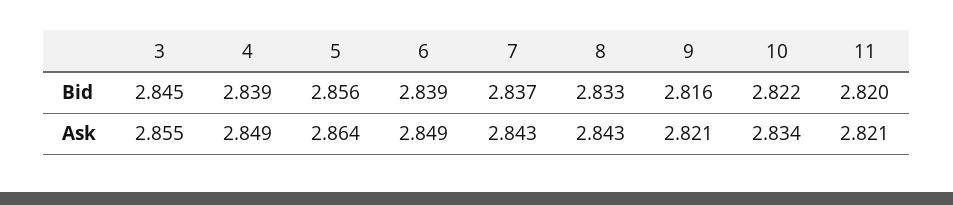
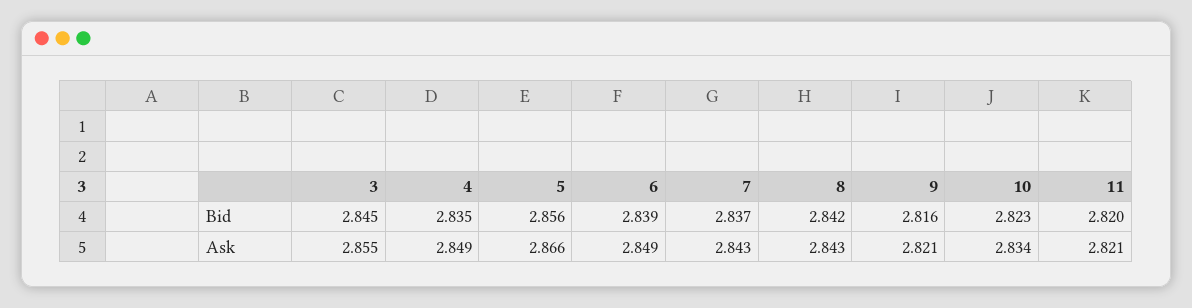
  {
    "3": {
      "Bid": 2.845,
      "Ask": 2.855
    },
    "4": {
-     "Bid": 2.839,
+     "Bid": 2.835,
      "Ask": 2.849
    },
    "5": {
      "Bid": 2.856,
-     "Ask": 2.864
+     "Ask": 2.866
    },
    "6": {
      "Bid": 2.839,
      "Ask": 2.849
    },
    "7": {
      "Bid": 2.837,
      "Ask": 2.843
    },
    "8": {
-     "Bid": 2.833,
+     "Bid": 2.842,
      "Ask": 2.843
    },
    "9": {
      "Bid": 2.816,
      "Ask": 2.821
    },
    "10": {
-     "Bid": 2.822,
+     "Bid": 2.823,
      "Ask": 2.834
    },
    "11": {
      "Bid": 2.82,
      "Ask": 2.821
    }
  }

